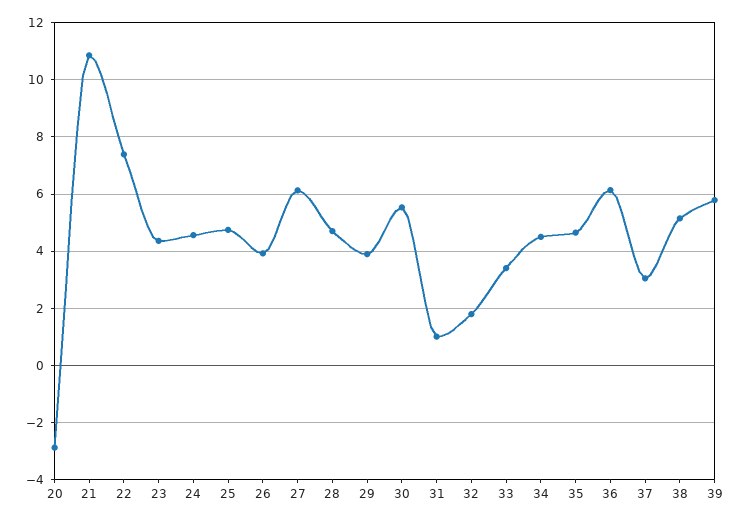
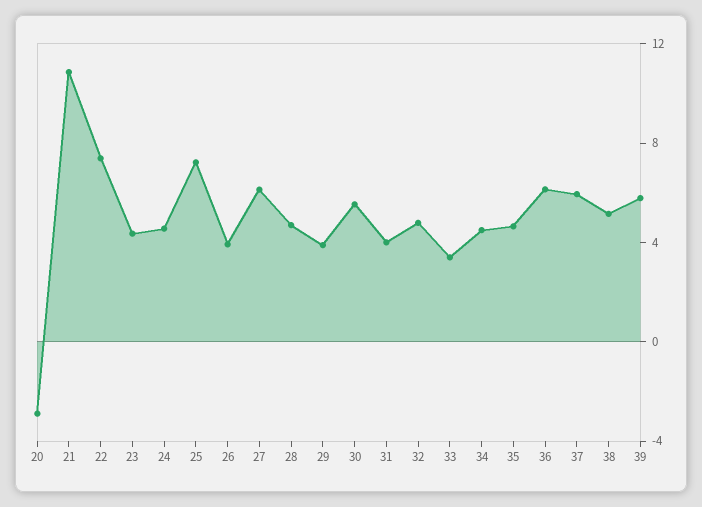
  {
    "20": -3,
    "21": 10.75,
    "22": 7.5,
    "23": 4.25,
    "24": 4.5,
-   "25": 4.75,
+   "25": 7,
    "26": 4,
    "27": 6.25,
    "28": 4.75,
    "29": 4,
    "30": 5.5,
-   "31": 1,
+   "31": 4,
-   "32": 1.75,
+   "32": 5,
    "33": 3.5,
    "34": 4.5,
    "35": 4.75,
    "36": 6.25,
-   "37": 3,
+   "37": 6,
    "38": 5.25,
    "39": 5.75
  }

